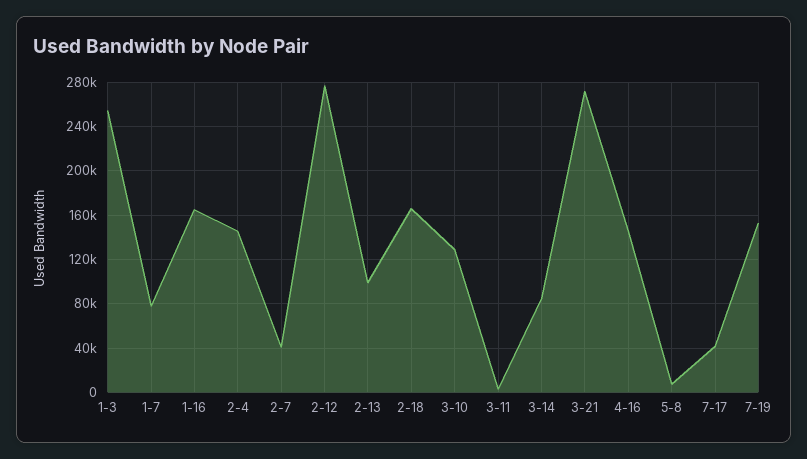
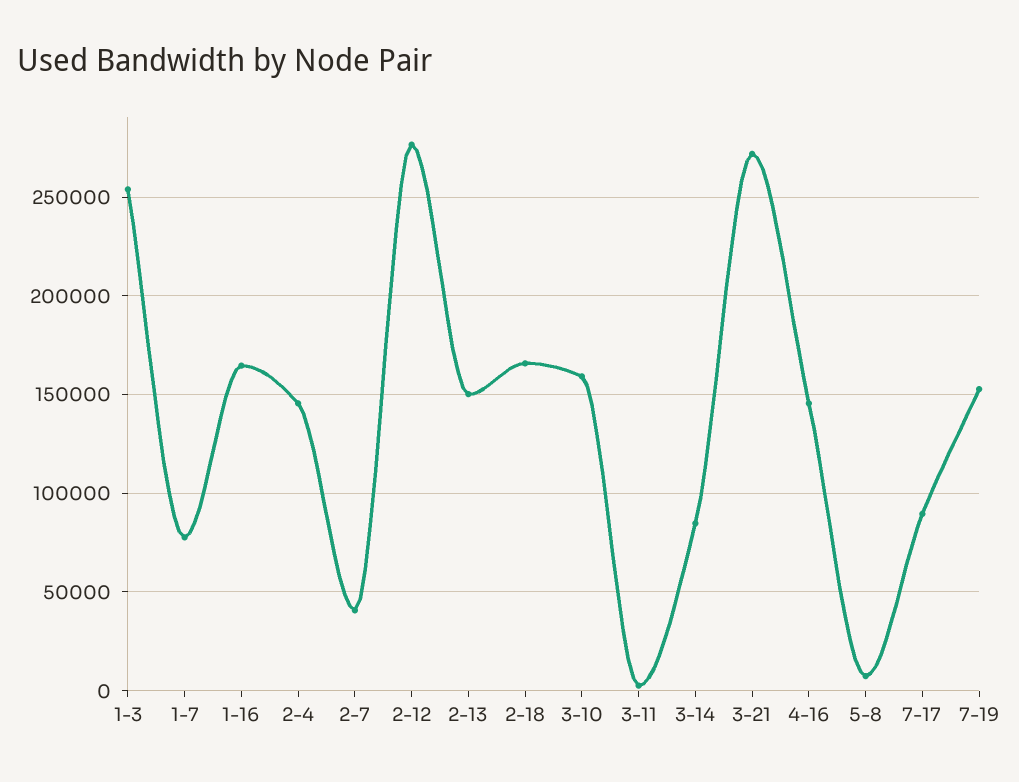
  {
    "1-3": 255000,
    "1-7": 80000,
    "1-16": 165000,
    "2-4": 145000,
    "2-7": 40000,
    "2-12": 275000,
-   "2-13": 100000,
+   "2-13": 150000,
    "2-18": 165000,
-   "3-10": 130000,
+   "3-10": 160000,
    "3-11": 5000,
    "3-14": 85000,
    "3-21": 270000,
    "4-16": 145000,
    "5-8": 5000,
-   "7-17": 40000,
+   "7-17": 90000,
    "7-19": 155000
  }

